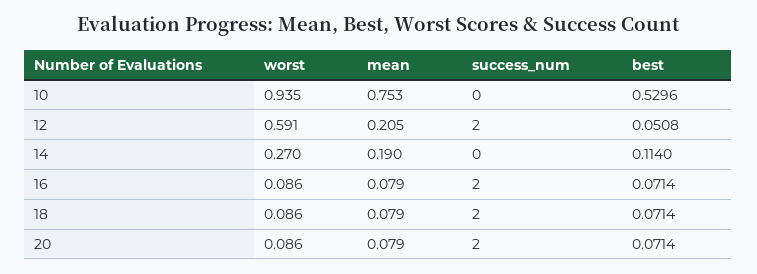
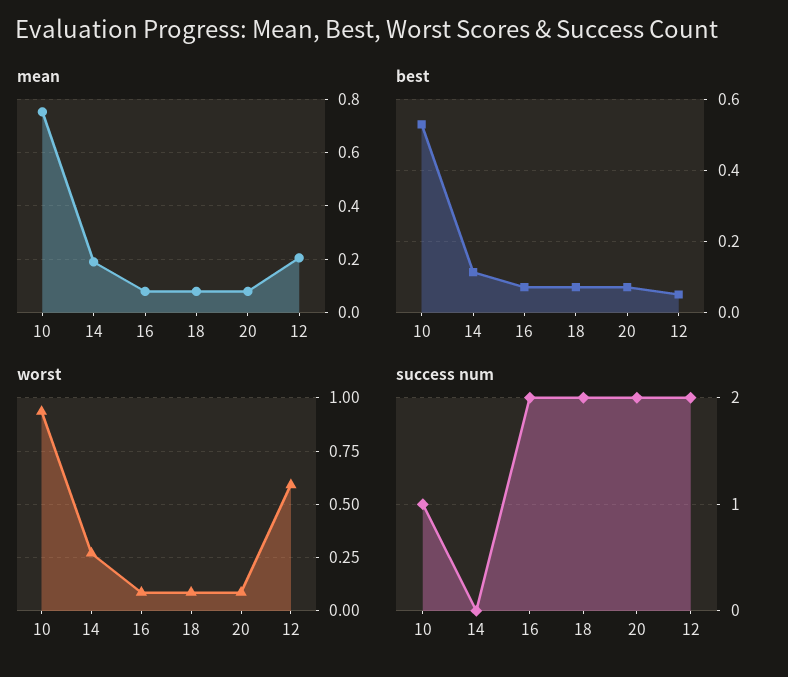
  {
    "worst": {
      "10": 0.935,
      "12": 0.591,
      "14": 0.27,
      "16": 0.086,
      "18": 0.086,
      "20": 0.086
    },
    "mean": {
      "10": 0.753,
      "12": 0.205,
      "14": 0.19,
      "16": 0.079,
      "18": 0.079,
      "20": 0.079
    },
    "success_num": {
-     "10": 0,
+     "10": 1,
      "12": 2,
      "14": 0,
      "16": 2,
      "18": 2,
      "20": 2
    },
    "best": {
      "10": 0.5296,
      "12": 0.0508,
      "14": 0.114,
      "16": 0.0714,
      "18": 0.0714,
      "20": 0.0714
    }
  }

